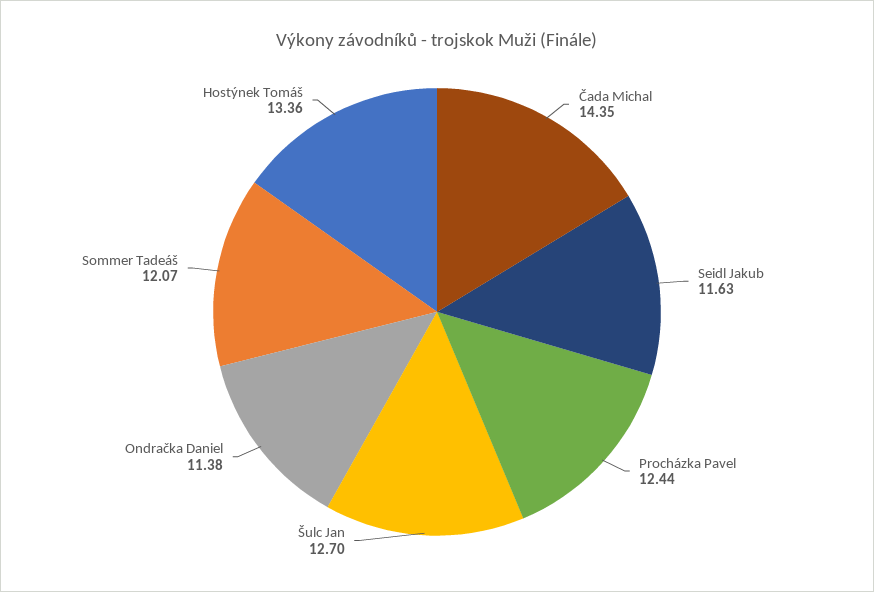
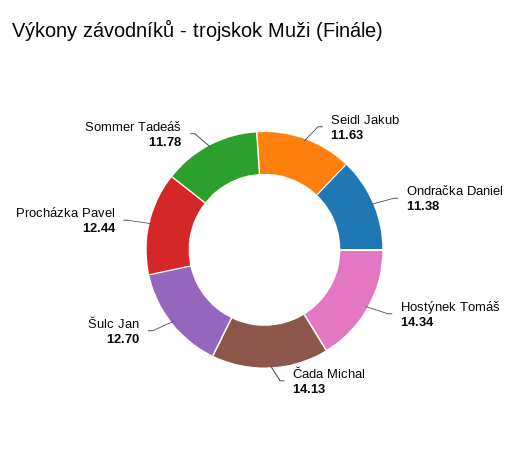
  {
-   "Čada Michal": 14.35,
+   "Čada Michal": 14.13,
    "Seidl Jakub": 11.63,
    "Procházka Pavel": 12.44,
    "Šulc Jan": 12.7,
    "Ondračka Daniel": 11.38,
-   "Sommer Tadeáš": 12.07,
+   "Sommer Tadeáš": 11.78,
-   "Hostýnek Tomáš": 13.36
+   "Hostýnek Tomáš": 14.34
  }

